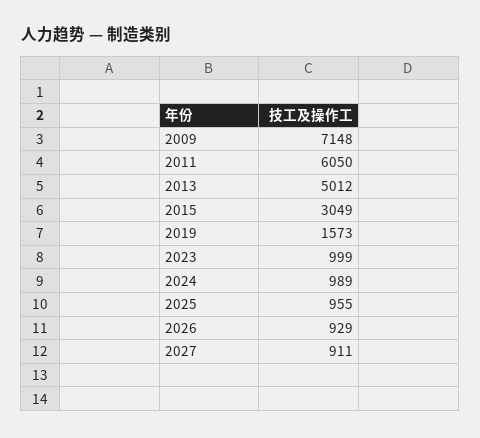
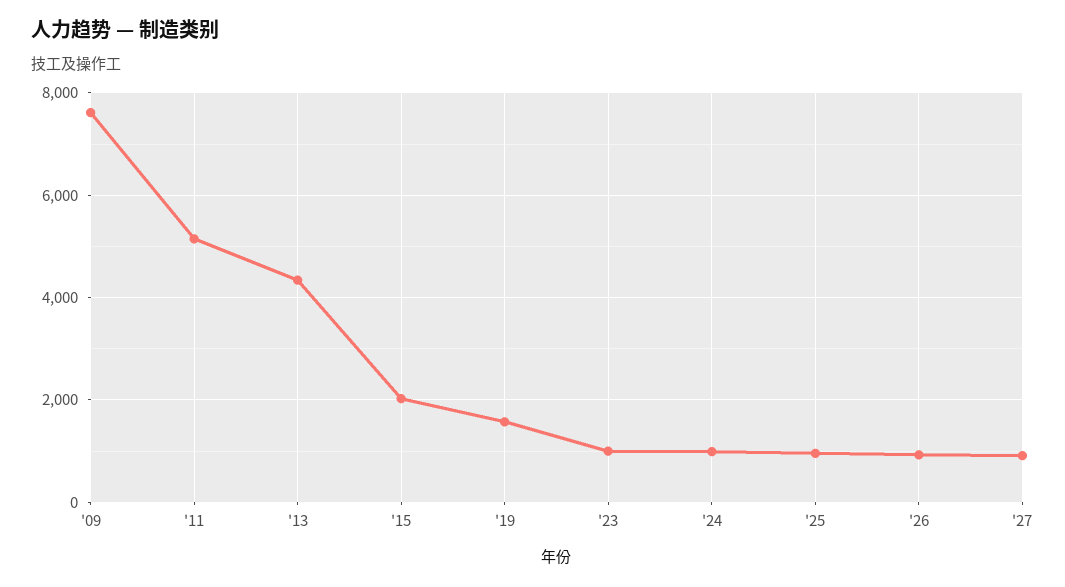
  {
-   "2009": 7148,
+   "2009": 7600,
-   "2011": 6050,
+   "2011": 5200,
-   "2013": 5012,
+   "2013": 4400,
-   "2015": 3049,
+   "2015": 2000,
    "2019": 1573,
    "2023": 999,
    "2024": 989,
    "2025": 955,
    "2026": 929,
    "2027": 911
  }

